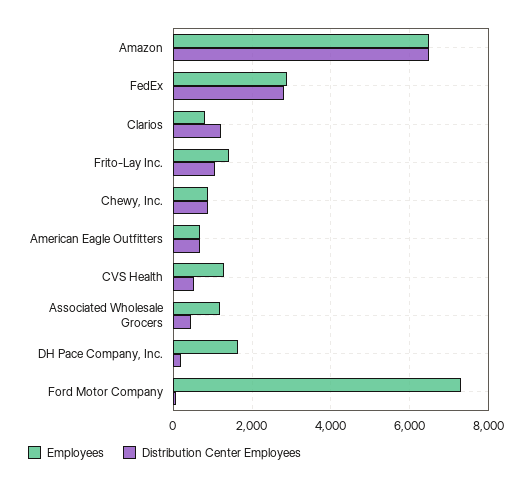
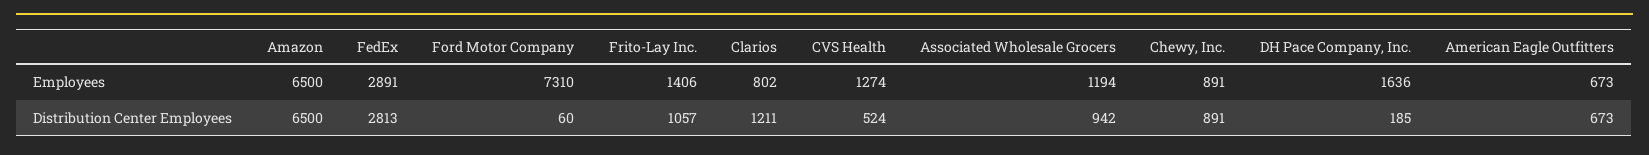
  {
    "Employees": {
      "Amazon": 6500,
      "FedEx": 2891,
      "Clarios": 802,
      "Frito-Lay Inc.": 1406,
      "Chewy, Inc.": 891,
      "American Eagle Outfitters": 673,
      "CVS Health": 1274,
      "Associated Wholesale Grocers": 1194,
      "DH Pace Company, Inc.": 1636,
      "Ford Motor Company": 7310
    },
    "Distribution Center Employees": {
      "Amazon": 6500,
      "FedEx": 2813,
      "Clarios": 1211,
      "Frito-Lay Inc.": 1057,
      "Chewy, Inc.": 891,
      "American Eagle Outfitters": 673,
      "CVS Health": 524,
-     "Associated Wholesale Grocers": 400,
+     "Associated Wholesale Grocers": 942,
      "DH Pace Company, Inc.": 185,
      "Ford Motor Company": 60
    }
  }

